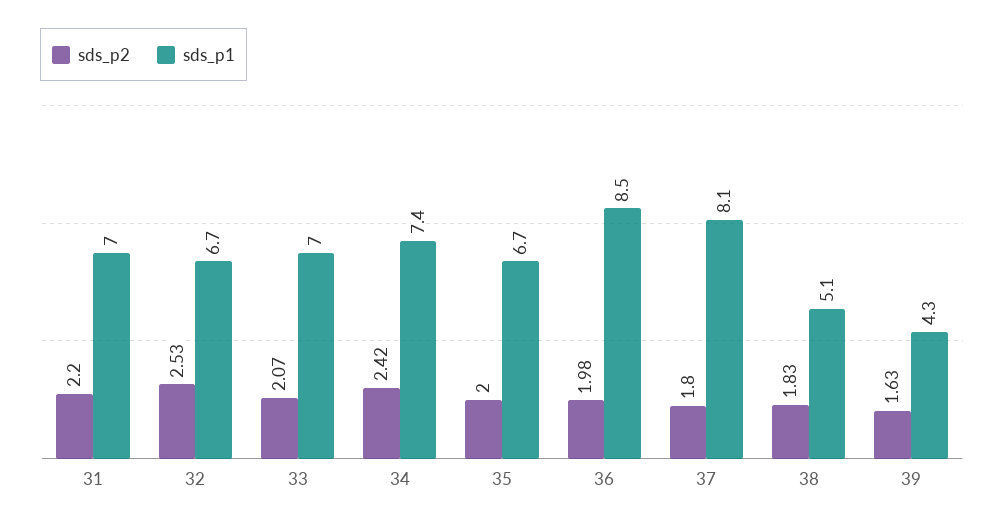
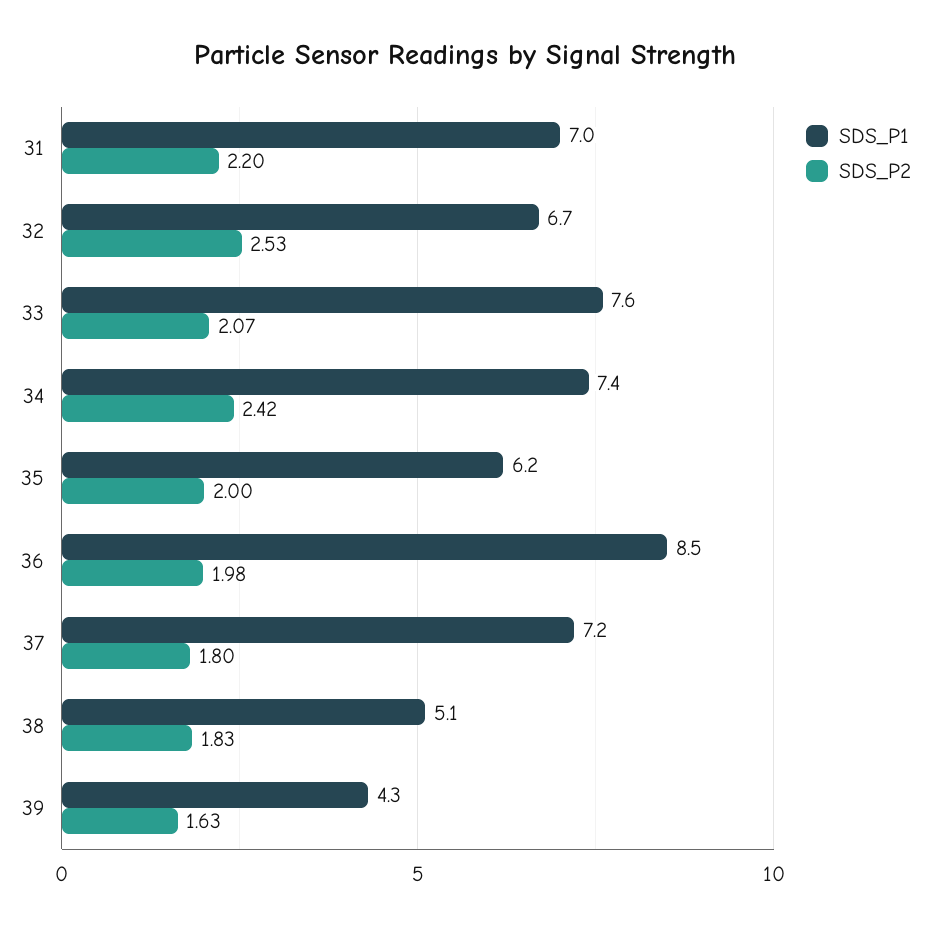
  {
    "sds_p2": {
      "31": 2.2,
      "32": 2.53,
      "33": 2.07,
      "34": 2.42,
      "35": 2,
      "36": 1.98,
      "37": 1.8,
      "38": 1.83,
      "39": 1.63
    },
    "sds_p1": {
      "31": 7,
      "32": 6.7,
-     "33": 7,
+     "33": 7.6,
      "34": 7.4,
-     "35": 6.7,
+     "35": 6.2,
      "36": 8.5,
-     "37": 8.1,
+     "37": 7.2,
      "38": 5.1,
      "39": 4.3
    }
  }

